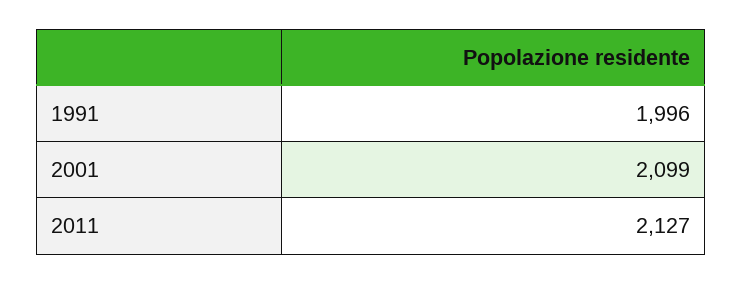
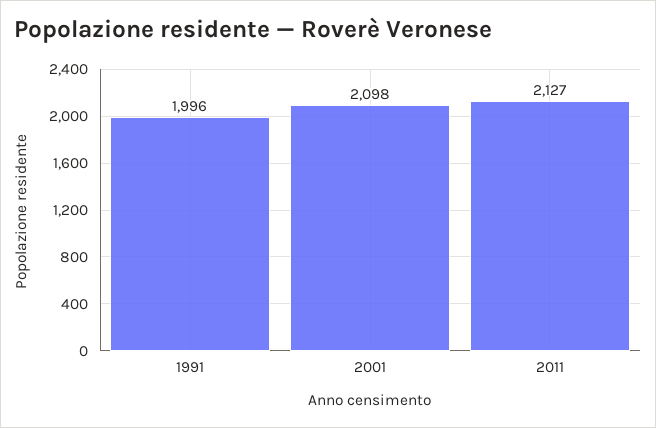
  {
    "1991": 1996,
-   "2001": 2099,
+   "2001": 2098,
    "2011": 2127
  }

